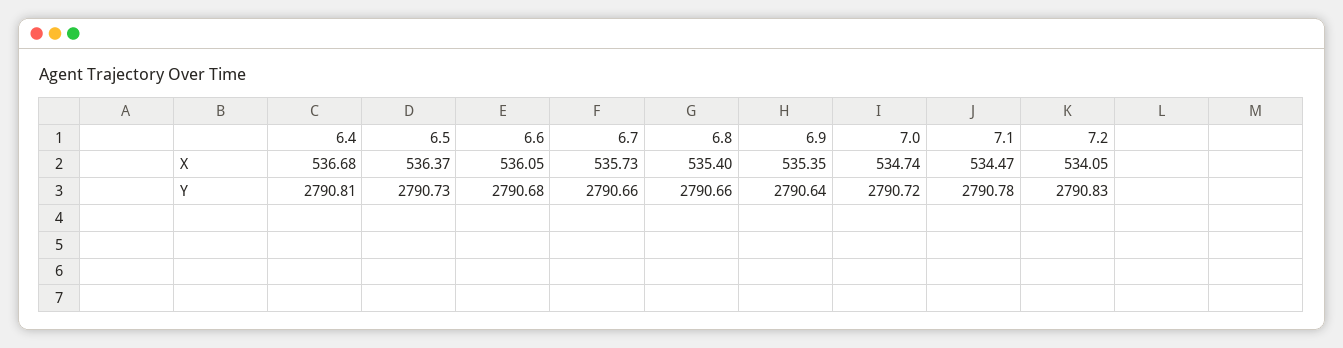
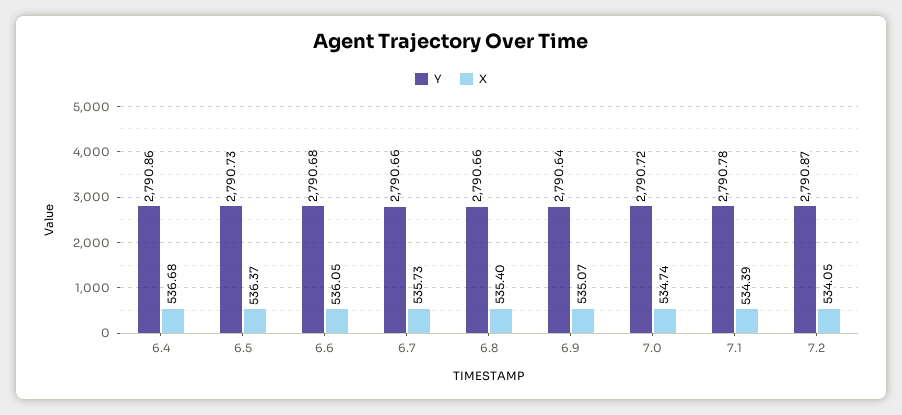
  {
    "X": {
      "6.4": 536.68,
      "6.5": 536.37,
      "6.6": 536.05,
      "6.7": 535.73,
      "6.8": 535.4,
-     "6.9": 535.35,
+     "6.9": 535.07,
      "7.0": 534.74,
-     "7.1": 534.47,
+     "7.1": 534.39,
      "7.2": 534.05
    },
    "Y": {
-     "6.4": 2790.81,
+     "6.4": 2790.86,
      "6.5": 2790.73,
      "6.6": 2790.68,
      "6.7": 2790.66,
      "6.8": 2790.66,
      "6.9": 2790.64,
      "7.0": 2790.72,
      "7.1": 2790.78,
-     "7.2": 2790.83
+     "7.2": 2790.87
    }
  }

